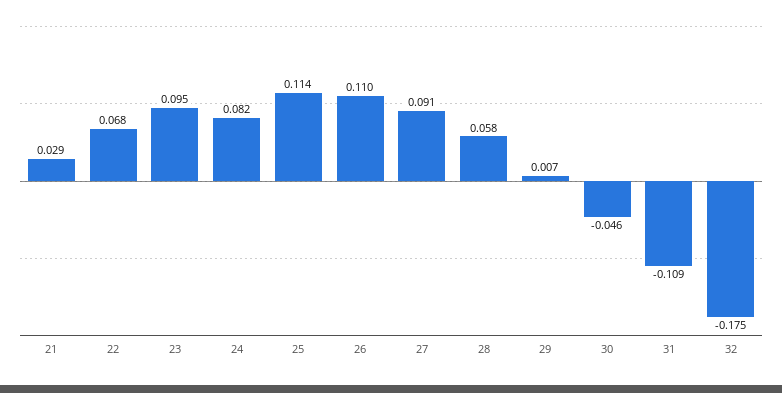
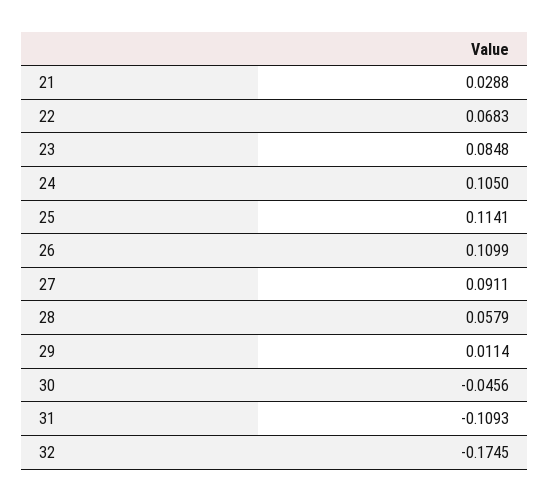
  {
    "21": 0.0288,
    "22": 0.0683,
-   "23": 0.095,
+   "23": 0.0848,
-   "24": 0.082,
+   "24": 0.105,
    "25": 0.1141,
    "26": 0.1099,
    "27": 0.0911,
    "28": 0.0579,
-   "29": 0.007,
+   "29": 0.0114,
    "30": -0.0456,
    "31": -0.1093,
    "32": -0.1745
  }

